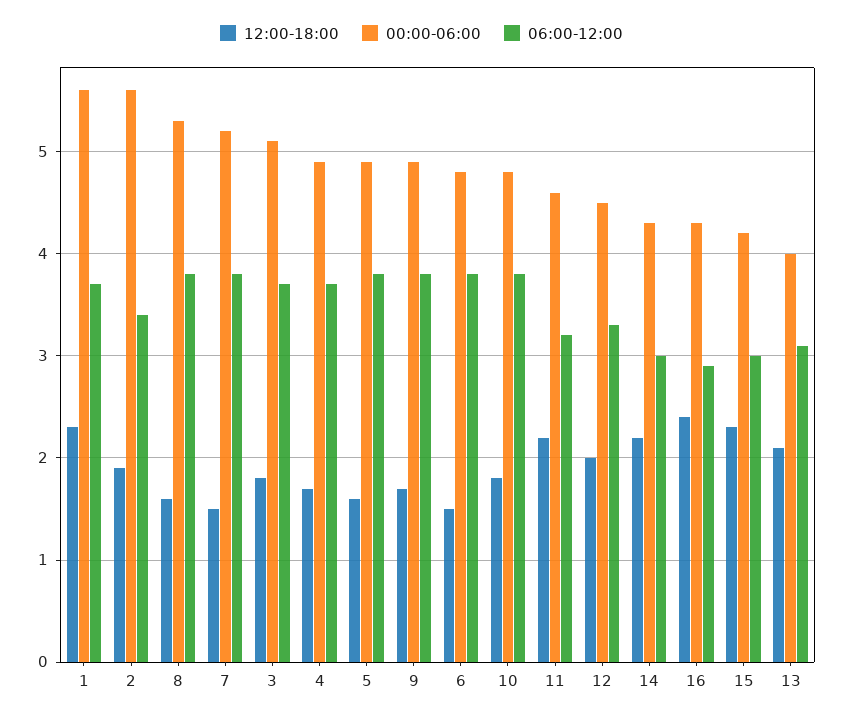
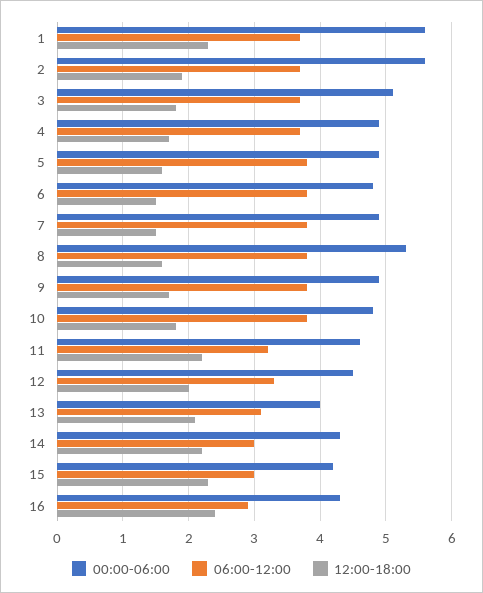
  {
    "12:00-18:00": {
      "1": 2.3,
      "2": 1.9,
      "8": 1.6,
      "7": 1.5,
      "3": 1.8,
      "4": 1.7,
      "5": 1.6,
      "9": 1.7,
      "6": 1.5,
      "10": 1.8,
      "11": 2.2,
      "12": 2,
      "14": 2.2,
      "16": 2.4,
      "15": 2.3,
      "13": 2.1
    },
    "00:00-06:00": {
      "1": 5.6,
      "2": 5.6,
      "8": 5.3,
-     "7": 5.2,
+     "7": 4.9,
      "3": 5.1,
      "4": 4.9,
      "5": 4.9,
      "9": 4.9,
      "6": 4.8,
      "10": 4.8,
      "11": 4.6,
      "12": 4.5,
      "14": 4.3,
      "16": 4.3,
      "15": 4.2,
      "13": 4
    },
    "06:00-12:00": {
      "1": 3.7,
-     "2": 3.4,
+     "2": 3.7,
      "8": 3.8,
      "7": 3.8,
      "3": 3.7,
      "4": 3.7,
      "5": 3.8,
      "9": 3.8,
      "6": 3.8,
      "10": 3.8,
      "11": 3.2,
      "12": 3.3,
      "14": 3,
      "16": 2.9,
      "15": 3,
      "13": 3.1
    }
  }

